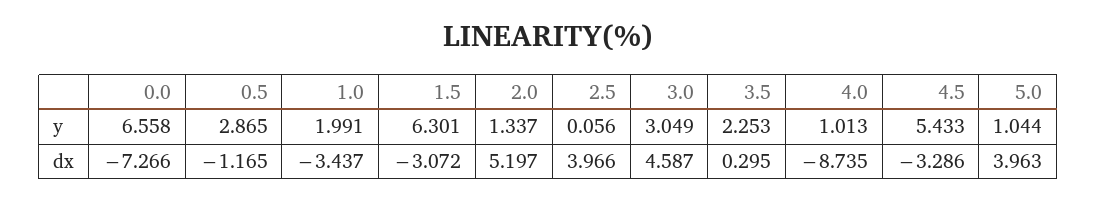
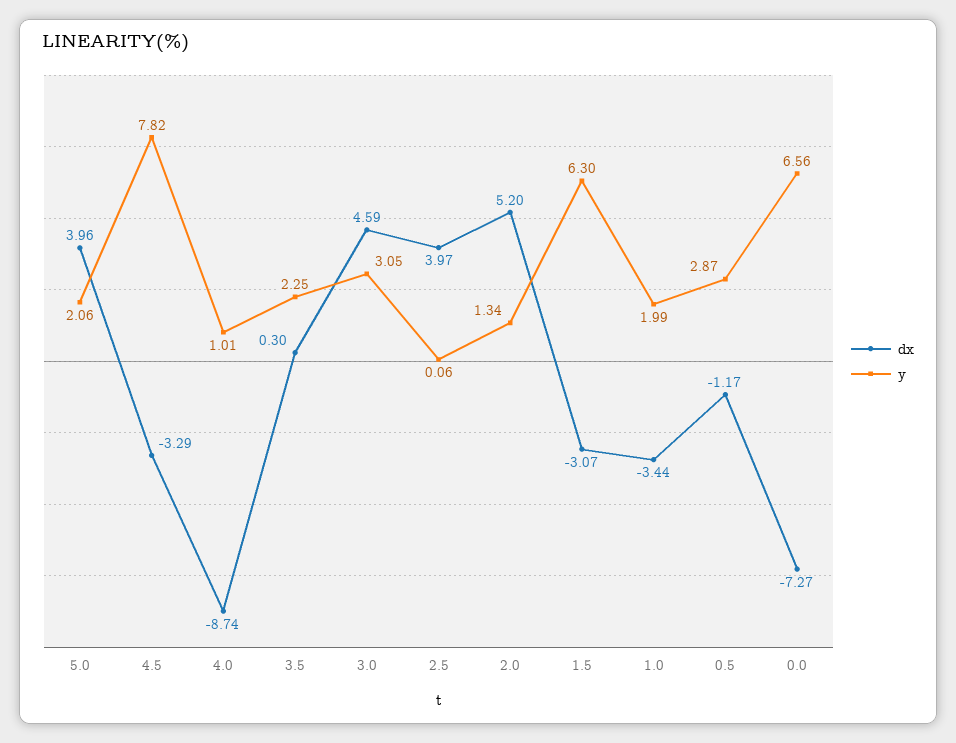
  {
    "y": {
      "0.0": 6.558,
      "0.5": 2.865,
      "1.0": 1.991,
      "1.5": 6.301,
      "2.0": 1.337,
      "2.5": 0.056,
      "3.0": 3.049,
      "3.5": 2.253,
      "4.0": 1.013,
-     "4.5": 5.433,
+     "4.5": 7.82,
-     "5.0": 1.044
+     "5.0": 2.06
    },
    "dx": {
      "0.0": -7.266,
      "0.5": -1.165,
      "1.0": -3.437,
      "1.5": -3.072,
      "2.0": 5.197,
      "2.5": 3.966,
      "3.0": 4.587,
      "3.5": 0.295,
      "4.0": -8.735,
      "4.5": -3.286,
      "5.0": 3.963
    }
  }

